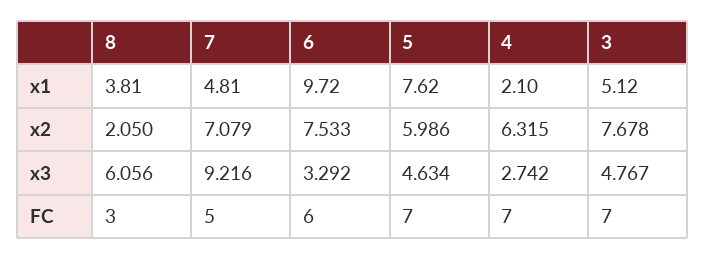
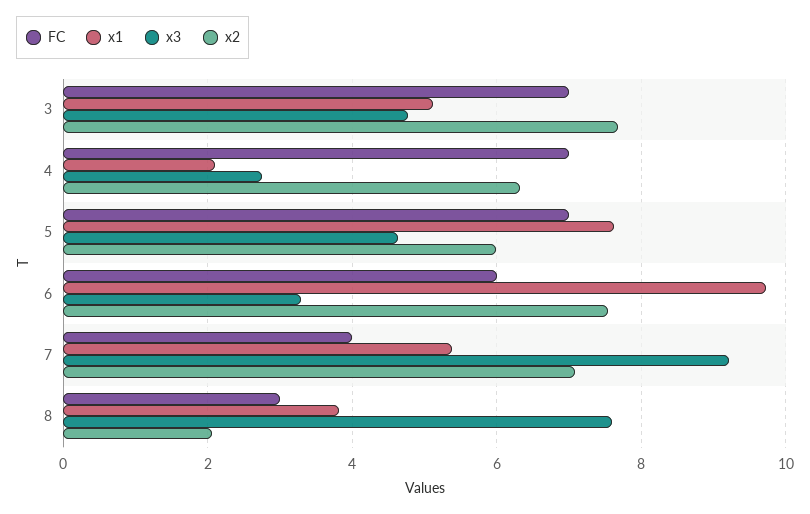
  {
    "x1": {
      "8": 3.81,
-     "7": 4.81,
+     "7": 5.4,
      "6": 9.72,
      "5": 7.62,
      "4": 2.1,
      "3": 5.12
    },
    "x2": {
      "8": 2.05,
      "7": 7.079,
      "6": 7.533,
      "5": 5.986,
      "4": 6.315,
      "3": 7.678
    },
    "x3": {
-     "8": 6.056,
+     "8": 7.6,
      "7": 9.216,
      "6": 3.292,
      "5": 4.634,
      "4": 2.742,
      "3": 4.767
    },
    "FC": {
      "8": 3,
-     "7": 5,
+     "7": 4,
      "6": 6,
      "5": 7,
      "4": 7,
      "3": 7
    }
  }

